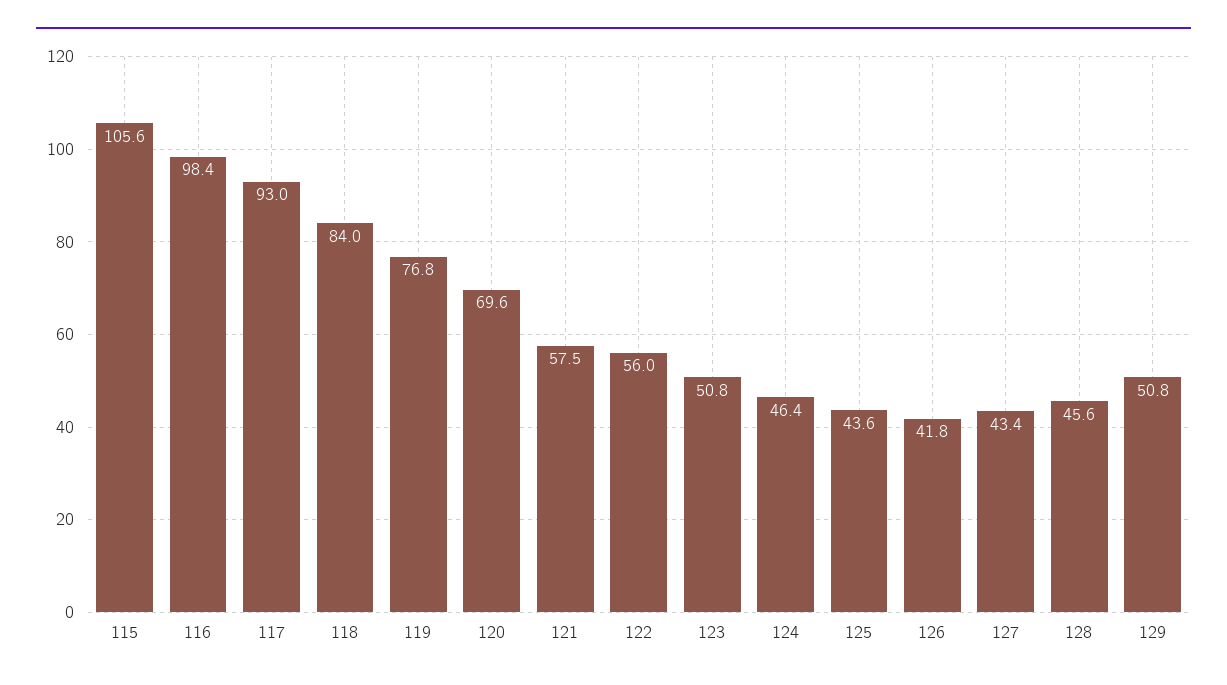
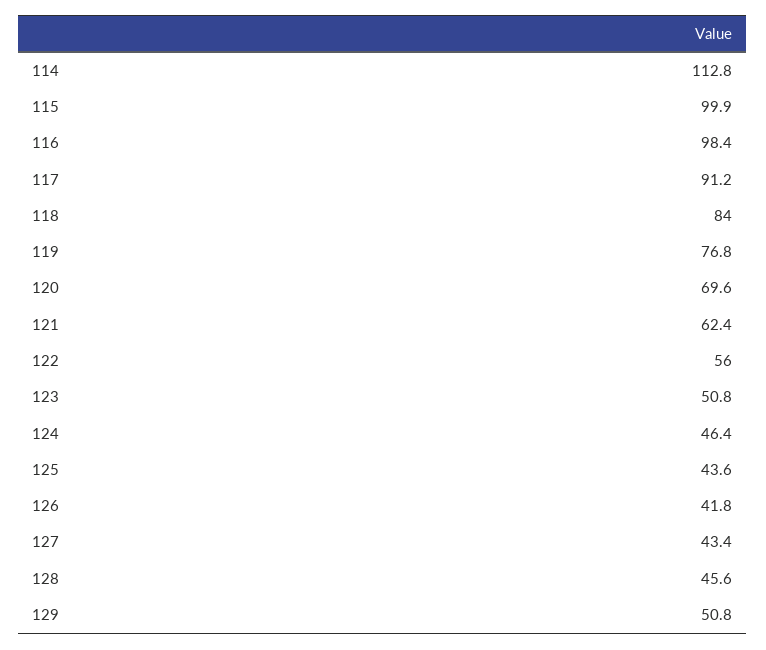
  {
-   "115": 105.6,
+   "115": 99.9,
    "116": 98.4,
-   "117": 93,
+   "117": 91.2,
    "118": 84,
    "119": 76.8,
    "120": 69.6,
-   "121": 57.5,
+   "121": 62.4,
    "122": 56,
    "123": 50.8,
    "124": 46.4,
    "125": 43.6,
    "126": 41.8,
    "127": 43.4,
    "128": 45.6,
-   "129": 50.8
+   "129": 50.8,
+   "114": 112.8
  }

